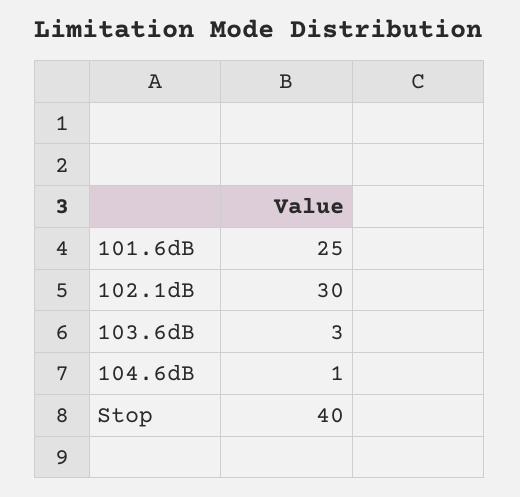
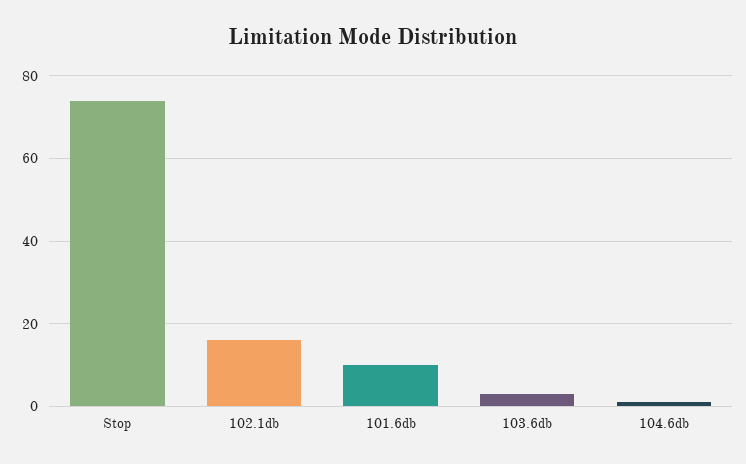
  {
-   "101.6dB": 25,
+   "101.6dB": 10,
-   "102.1dB": 30,
+   "102.1dB": 15,
    "103.6dB": 3,
    "104.6dB": 1,
-   "Stop": 40
+   "Stop": 75
  }

